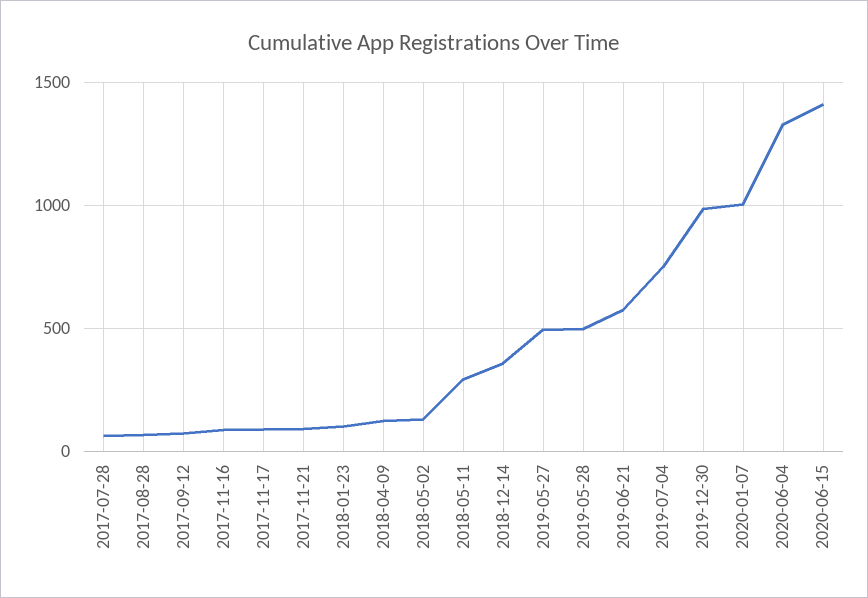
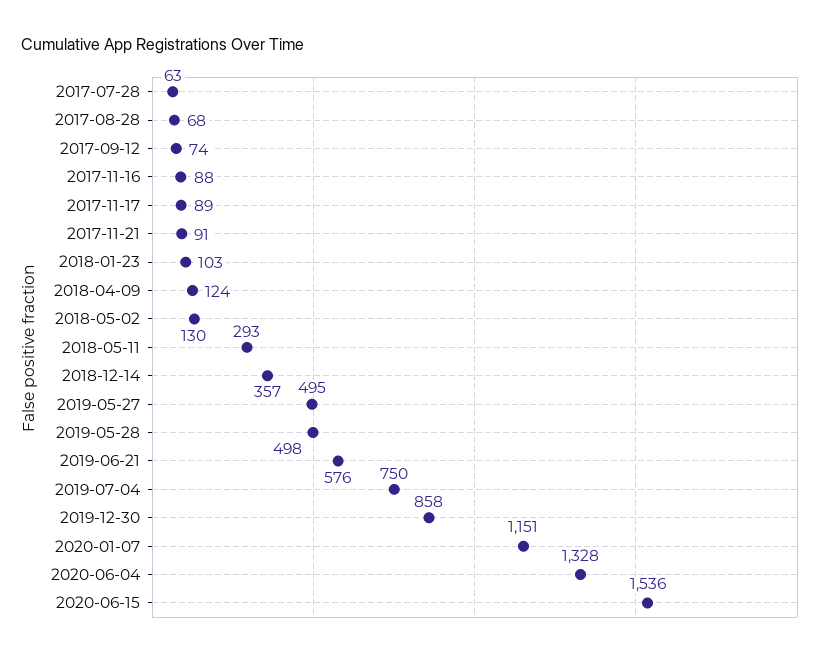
  {
    "2017-07-28": 63,
    "2017-08-28": 68,
    "2017-09-12": 74,
    "2017-11-16": 88,
    "2017-11-17": 89,
    "2017-11-21": 91,
    "2018-01-23": 103,
    "2018-04-09": 124,
    "2018-05-02": 130,
    "2018-05-11": 293,
    "2018-12-14": 357,
    "2019-05-27": 495,
    "2019-05-28": 498,
    "2019-06-21": 576,
    "2019-07-04": 750,
-   "2019-12-30": 1000,
+   "2019-12-30": 858,
-   "2020-01-07": 1000,
+   "2020-01-07": 1151,
    "2020-06-04": 1328,
-   "2020-06-15": 1400
+   "2020-06-15": 1536
  }

